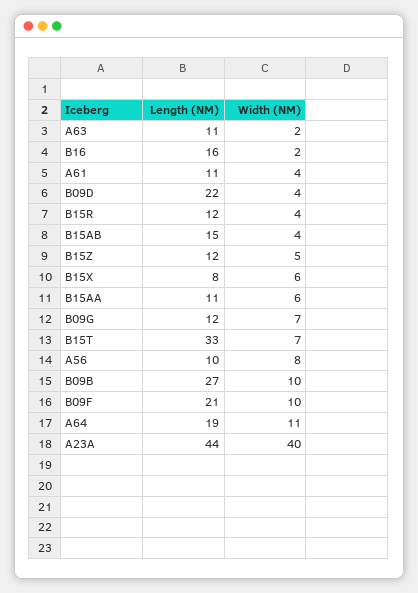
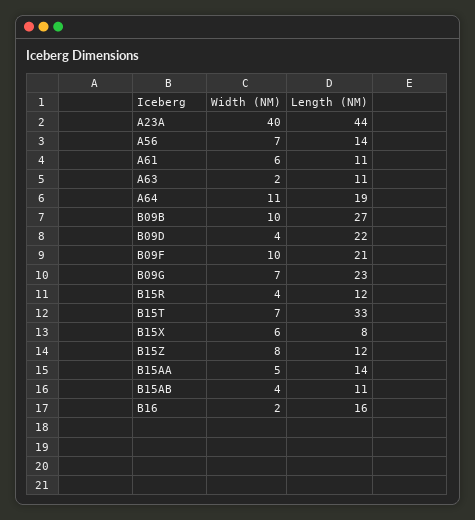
  {
    "Length (NM)": {
      "A63": 11,
      "B16": 16,
      "A61": 11,
      "B09D": 22,
      "B15R": 12,
-     "B15AB": 15,
+     "B15AB": 11,
      "B15Z": 12,
      "B15X": 8,
-     "B15AA": 11,
+     "B15AA": 14,
-     "B09G": 12,
+     "B09G": 23,
      "B15T": 33,
-     "A56": 10,
+     "A56": 14,
      "B09B": 27,
      "B09F": 21,
      "A64": 19,
      "A23A": 44
    },
    "Width (NM)": {
      "A63": 2,
      "B16": 2,
-     "A61": 4,
+     "A61": 6,
      "B09D": 4,
      "B15R": 4,
      "B15AB": 4,
-     "B15Z": 5,
+     "B15Z": 8,
      "B15X": 6,
-     "B15AA": 6,
+     "B15AA": 5,
      "B09G": 7,
      "B15T": 7,
-     "A56": 8,
+     "A56": 7,
      "B09B": 10,
      "B09F": 10,
      "A64": 11,
      "A23A": 40
    }
  }

